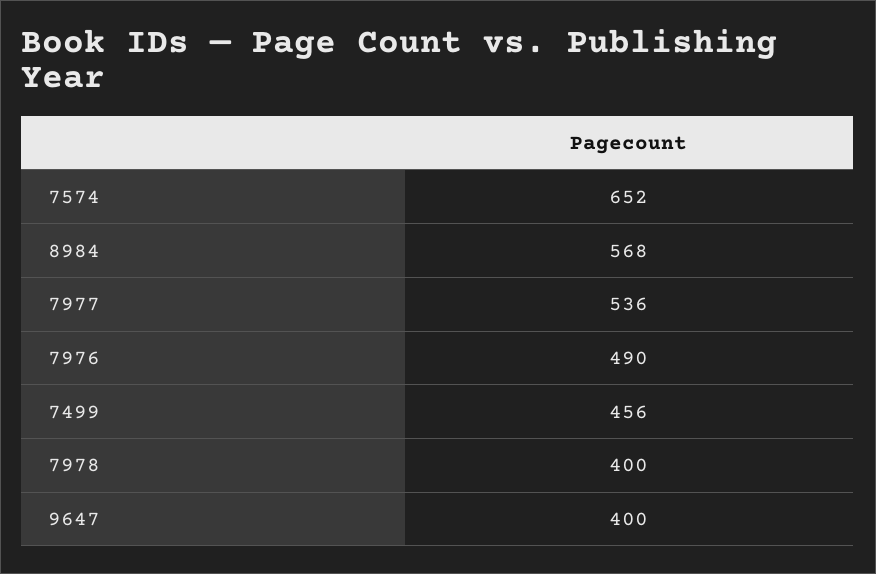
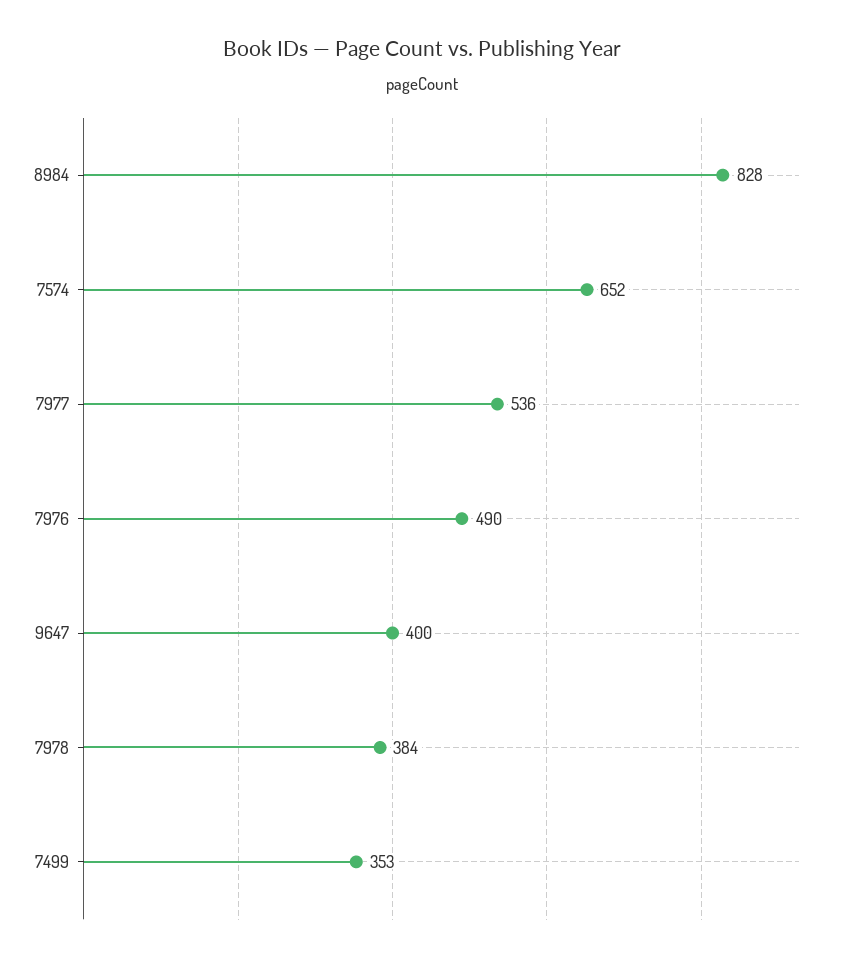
  {
    "7574": 652,
-   "8984": 568,
+   "8984": 828,
    "7977": 536,
    "7976": 490,
-   "7499": 456,
+   "7499": 353,
-   "7978": 400,
+   "7978": 384,
    "9647": 400
  }

